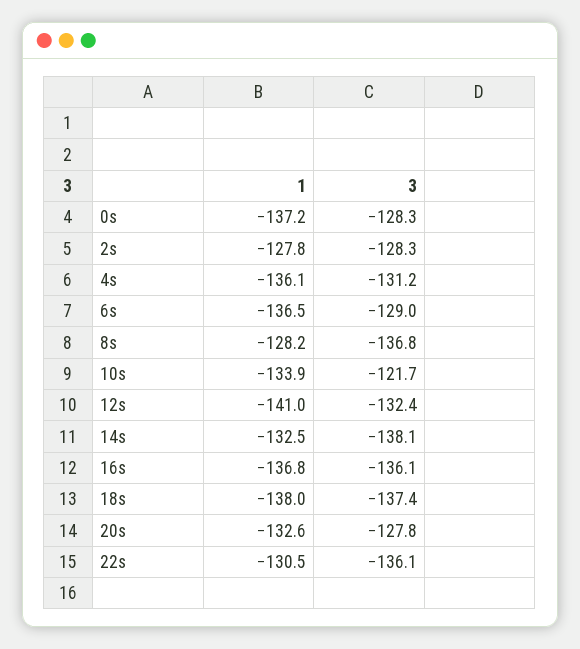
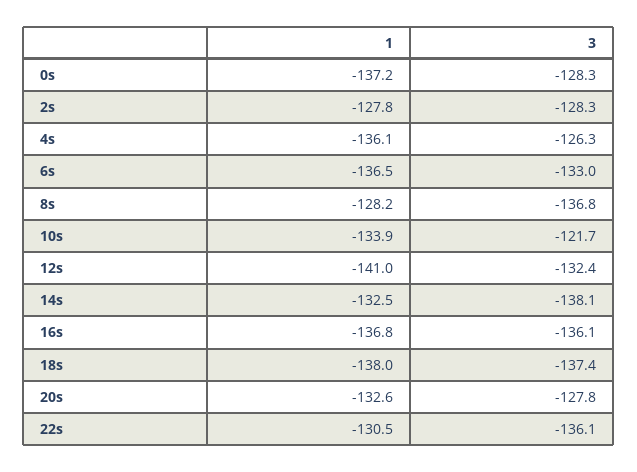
  {
    "1": {
      "0s": -137.2,
      "2s": -127.8,
      "4s": -136.1,
      "6s": -136.5,
      "8s": -128.2,
      "10s": -133.9,
      "12s": -141,
      "14s": -132.5,
      "16s": -136.8,
      "18s": -138,
      "20s": -132.6,
      "22s": -130.5
    },
    "3": {
      "0s": -128.3,
      "2s": -128.3,
-     "4s": -131.2,
+     "4s": -126.3,
-     "6s": -129,
+     "6s": -133,
      "8s": -136.8,
      "10s": -121.7,
      "12s": -132.4,
      "14s": -138.1,
      "16s": -136.1,
      "18s": -137.4,
      "20s": -127.8,
      "22s": -136.1
    }
  }

